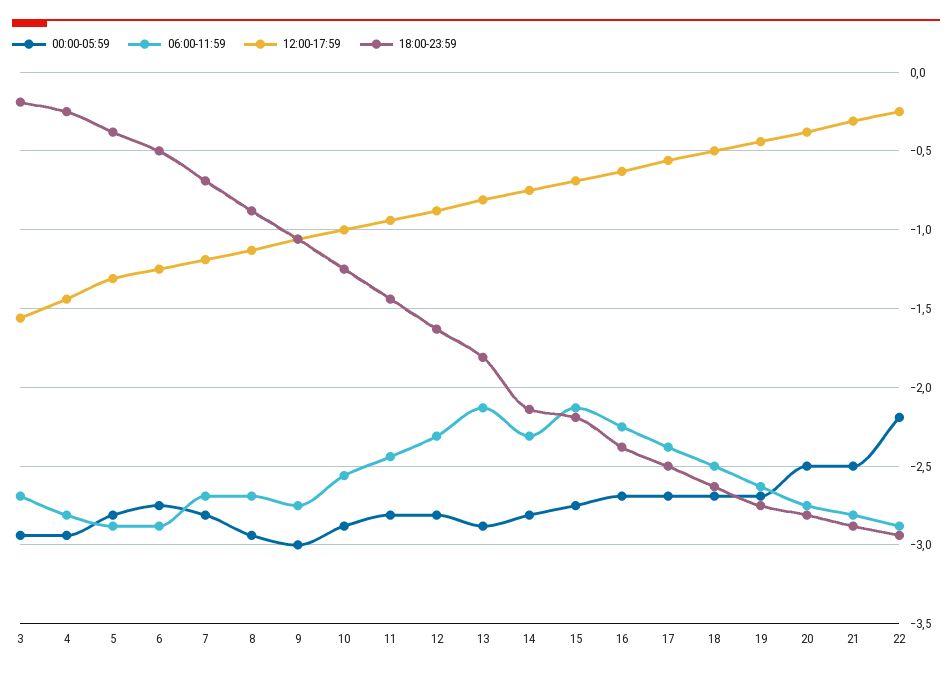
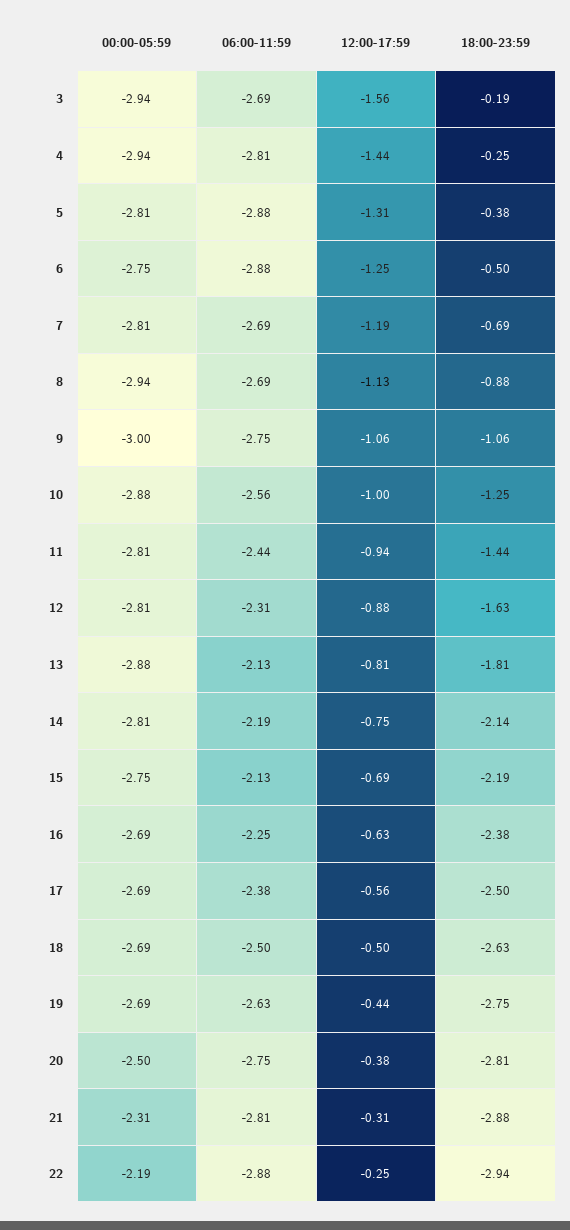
  {
    "00:00-05:59": {
      "3": -2.94,
      "4": -2.94,
      "5": -2.81,
      "6": -2.75,
      "7": -2.81,
      "8": -2.94,
      "9": -3,
      "10": -2.88,
      "11": -2.81,
      "12": -2.81,
      "13": -2.88,
      "14": -2.81,
      "15": -2.75,
      "16": -2.69,
      "17": -2.69,
      "18": -2.69,
      "19": -2.69,
      "20": -2.5,
-     "21": -2.5,
+     "21": -2.31,
      "22": -2.19
    },
    "06:00-11:59": {
      "3": -2.69,
      "4": -2.81,
      "5": -2.88,
      "6": -2.88,
      "7": -2.69,
      "8": -2.69,
      "9": -2.75,
      "10": -2.56,
      "11": -2.44,
      "12": -2.31,
      "13": -2.13,
-     "14": -2.3,
+     "14": -2.19,
      "15": -2.13,
      "16": -2.25,
      "17": -2.38,
      "18": -2.5,
      "19": -2.63,
      "20": -2.75,
      "21": -2.81,
      "22": -2.88
    },
    "12:00-17:59": {
      "3": -1.56,
      "4": -1.44,
      "5": -1.31,
      "6": -1.25,
      "7": -1.19,
      "8": -1.13,
      "9": -1.06,
      "10": -1,
      "11": -0.94,
      "12": -0.88,
      "13": -0.81,
      "14": -0.75,
      "15": -0.69,
      "16": -0.63,
      "17": -0.56,
      "18": -0.5,
      "19": -0.44,
      "20": -0.38,
      "21": -0.31,
      "22": -0.25
    },
    "18:00-23:59": {
      "3": -0.19,
      "4": -0.25,
      "5": -0.38,
      "6": -0.5,
      "7": -0.69,
      "8": -0.88,
      "9": -1.06,
      "10": -1.25,
      "11": -1.44,
      "12": -1.63,
      "13": -1.81,
      "14": -2.14,
      "15": -2.19,
      "16": -2.38,
      "17": -2.5,
      "18": -2.63,
      "19": -2.75,
      "20": -2.81,
      "21": -2.88,
      "22": -2.94
    }
  }

